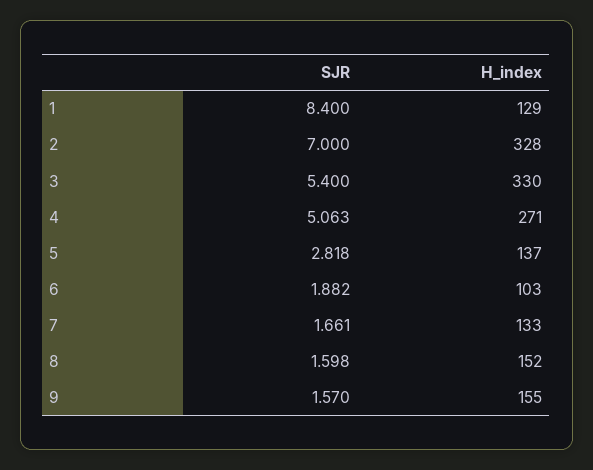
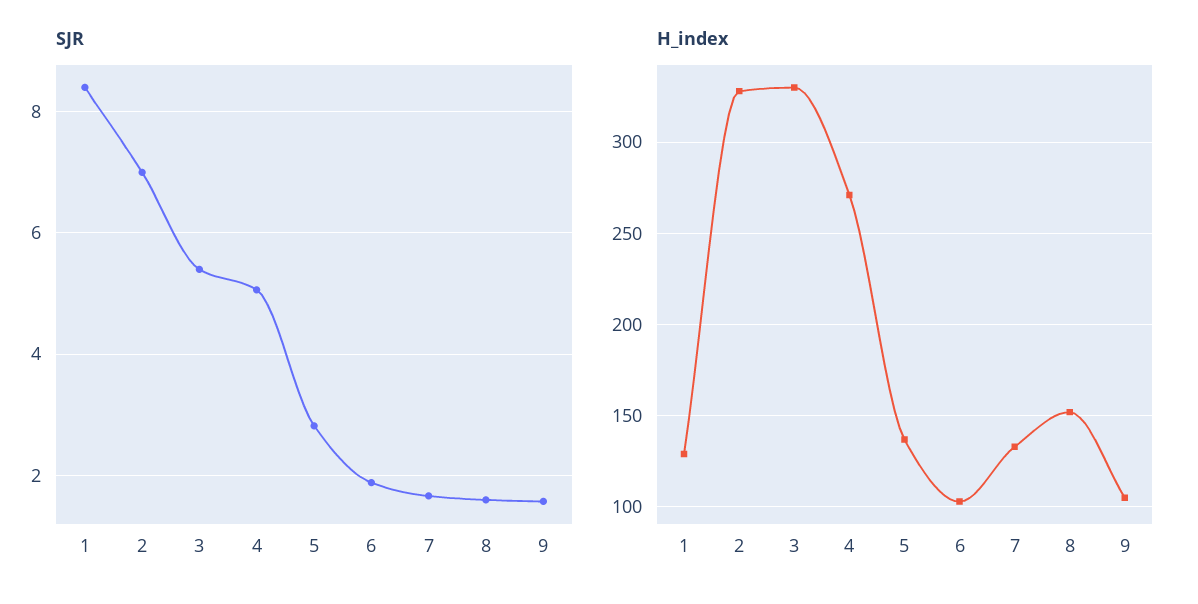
  {
    "SJR": {
      "1": 8.4,
      "2": 7,
      "3": 5.4,
      "4": 5.063,
      "5": 2.818,
      "6": 1.882,
      "7": 1.661,
      "8": 1.598,
      "9": 1.57
    },
    "H_index": {
      "1": 129,
      "2": 328,
      "3": 330,
      "4": 271,
      "5": 137,
      "6": 103,
      "7": 133,
      "8": 152,
-     "9": 155
+     "9": 105
    }
  }

